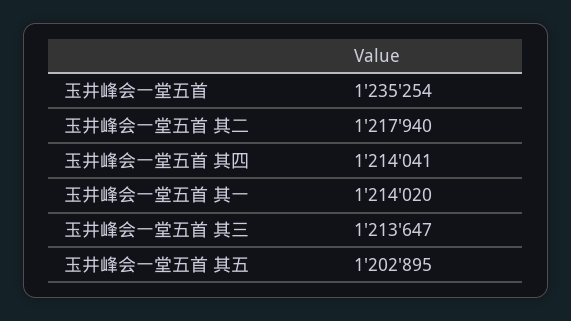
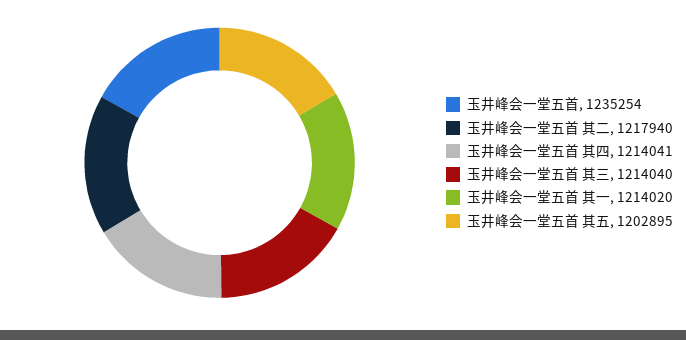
  {
    "玉井峰会一堂五首": 1235254,
    "玉井峰会一堂五首 其二": 1217940,
    "玉井峰会一堂五首 其四": 1214041,
    "玉井峰会一堂五首 其一": 1214020,
-   "玉井峰会一堂五首 其三": 1213647,
+   "玉井峰会一堂五首 其三": 1214040,
    "玉井峰会一堂五首 其五": 1202895
  }

